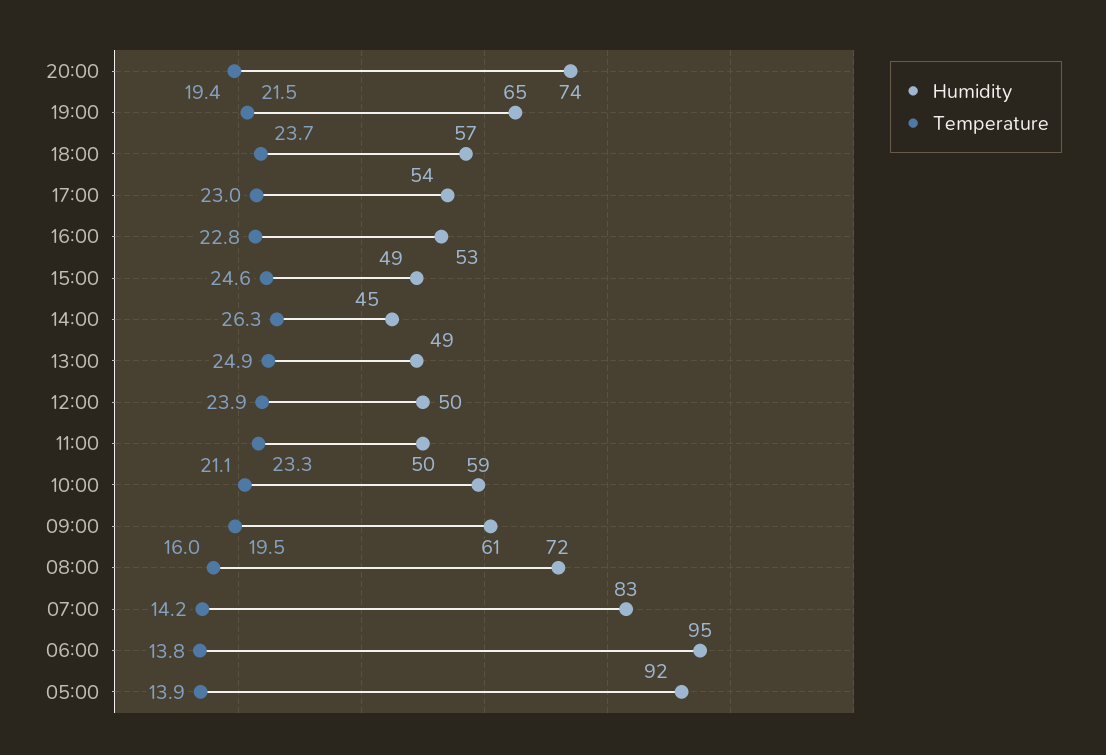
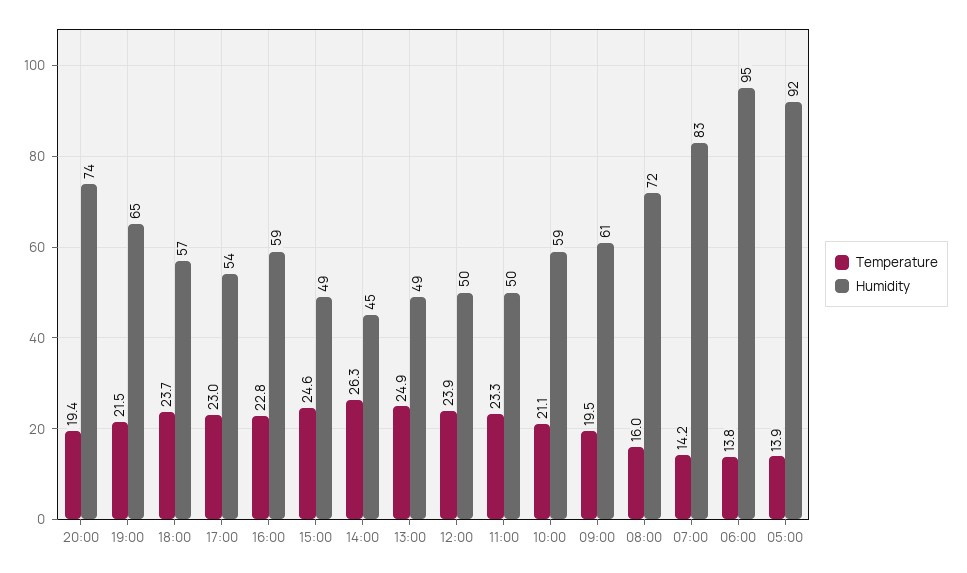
  {
    "Humidity": {
      "20:00": 74,
      "19:00": 65,
      "18:00": 57,
      "17:00": 54,
-     "16:00": 53,
+     "16:00": 59,
      "15:00": 49,
      "14:00": 45,
      "13:00": 49,
      "12:00": 50,
      "11:00": 50,
      "10:00": 59,
      "09:00": 61,
      "08:00": 72,
      "07:00": 83,
      "06:00": 95,
      "05:00": 92
    },
    "Temperature": {
      "20:00": 19.4,
      "19:00": 21.5,
      "18:00": 23.7,
      "17:00": 23,
      "16:00": 22.8,
      "15:00": 24.6,
      "14:00": 26.3,
      "13:00": 24.9,
      "12:00": 23.9,
      "11:00": 23.3,
      "10:00": 21.1,
      "09:00": 19.5,
      "08:00": 16,
      "07:00": 14.2,
      "06:00": 13.8,
      "05:00": 13.9
    }
  }

